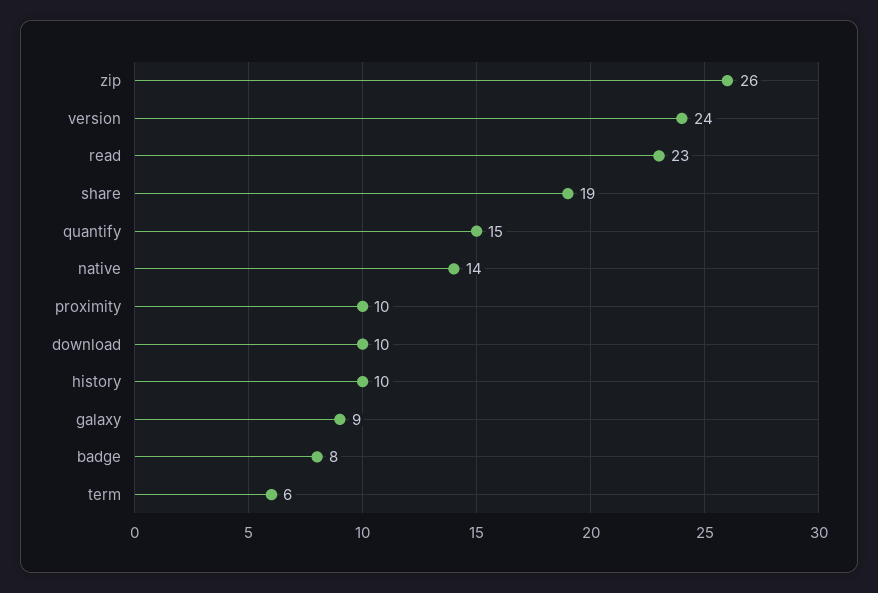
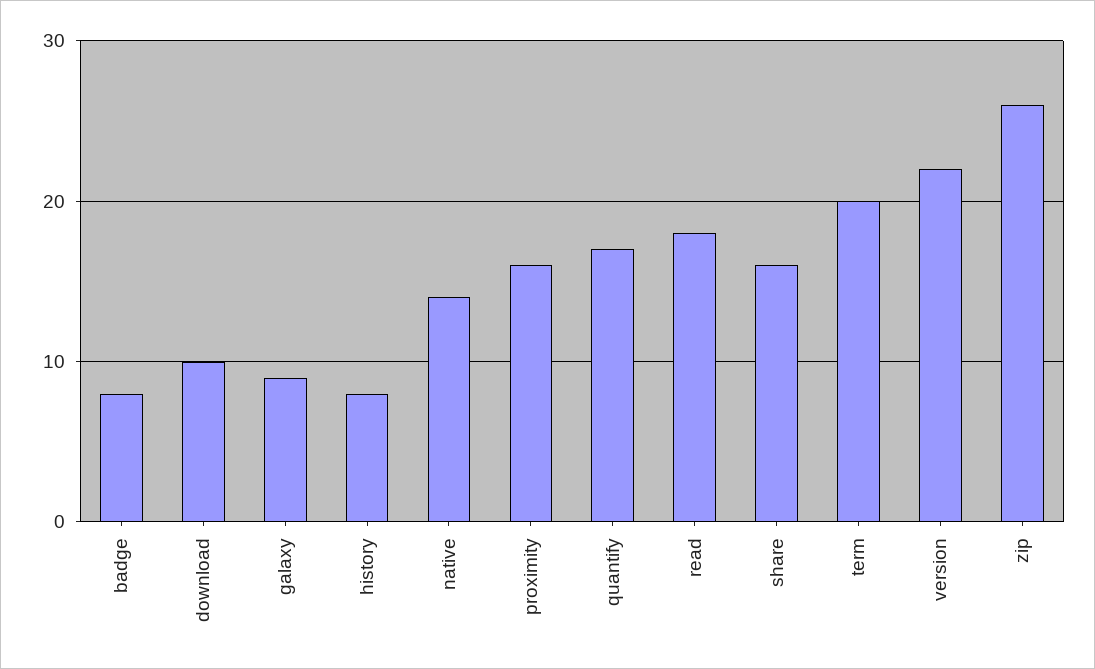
  {
    "zip": 26,
-   "version": 24,
+   "version": 22,
-   "read": 23,
+   "read": 18,
-   "share": 19,
+   "share": 16,
-   "quantify": 15,
+   "quantify": 17,
    "native": 14,
-   "proximity": 10,
+   "proximity": 16,
    "download": 10,
-   "history": 10,
+   "history": 8,
    "galaxy": 9,
    "badge": 8,
-   "term": 6
+   "term": 20
  }

